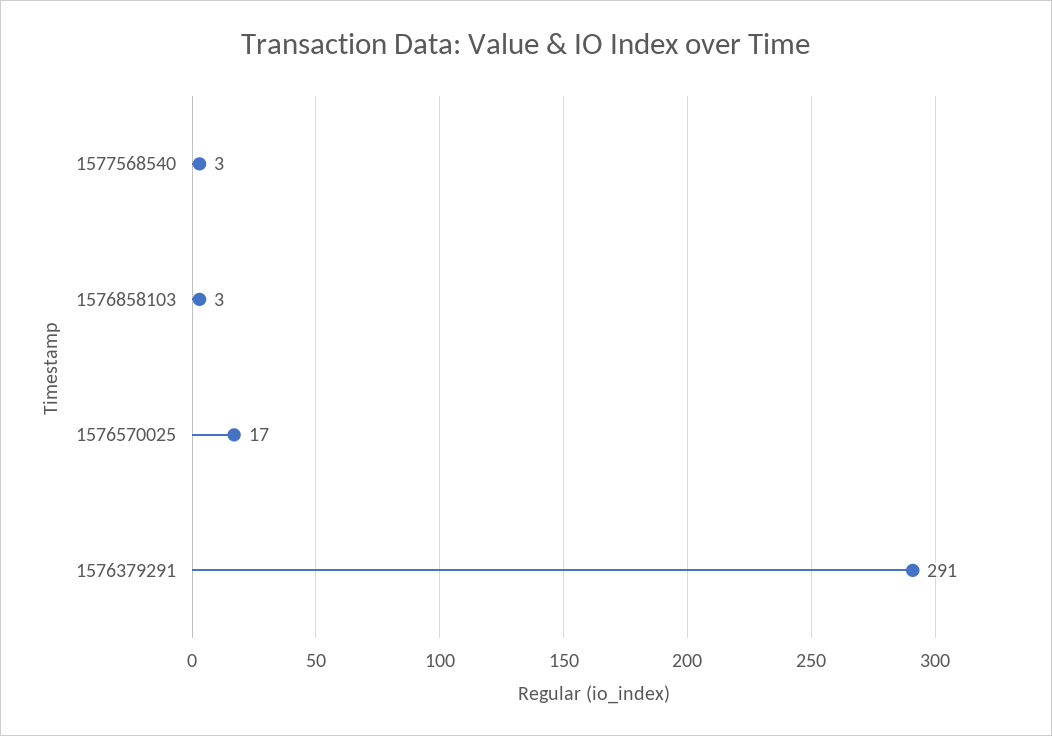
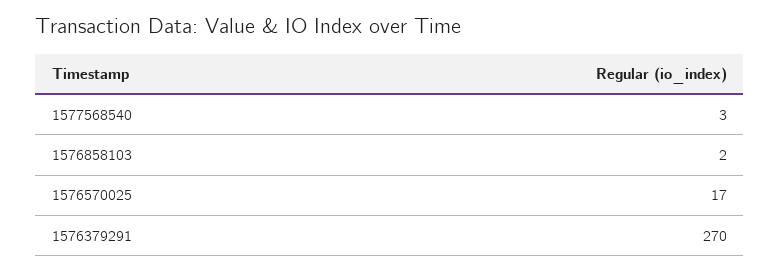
  {
    "1577568540": 3,
-   "1576858103": 3,
+   "1576858103": 2,
    "1576570025": 17,
-   "1576379291": 291
+   "1576379291": 270
  }

